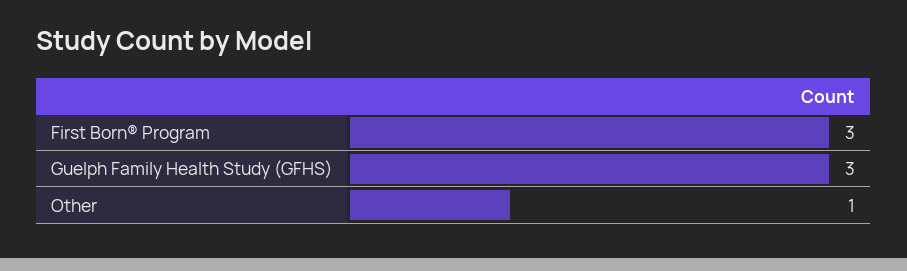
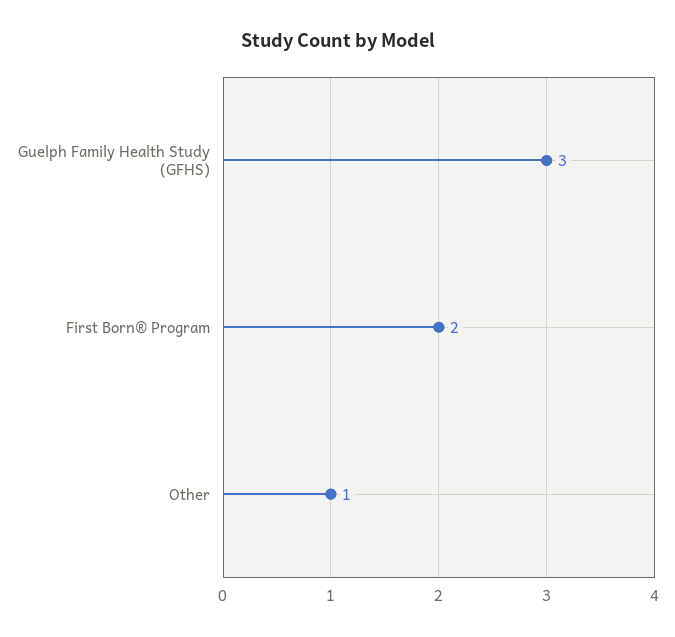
  {
-   "First Born® Program": 3,
+   "First Born® Program": 2,
    "Guelph Family Health Study (GFHS)": 3,
    "Other": 1
  }

